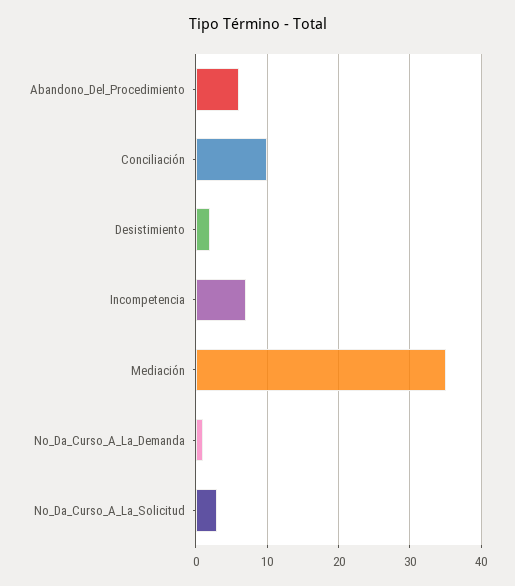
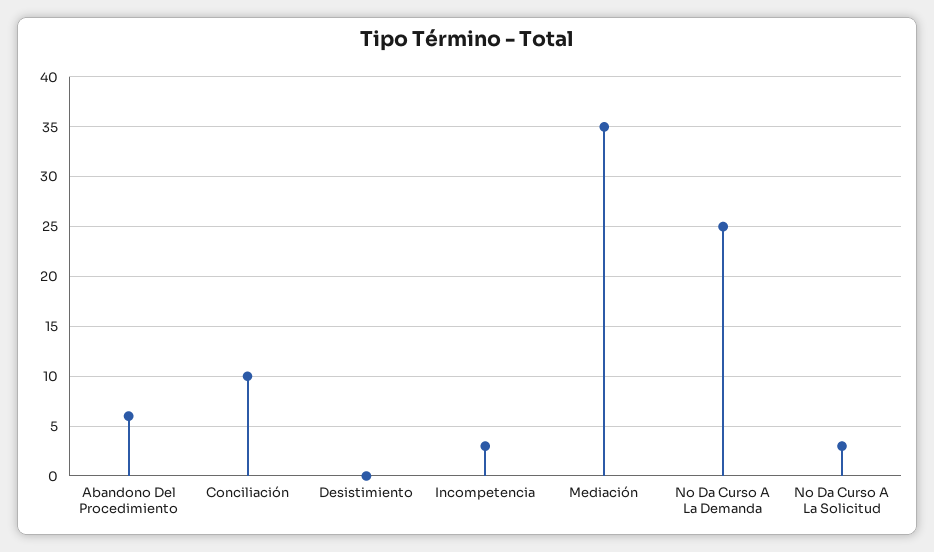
  {
    "Abandono_Del_Procedimiento": 6,
    "Conciliación": 10,
-   "Desistimiento": 2,
+   "Desistimiento": 0,
-   "Incompetencia": 7,
+   "Incompetencia": 3,
    "Mediación": 35,
-   "No_Da_Curso_A_La_Demanda": 1,
+   "No_Da_Curso_A_La_Demanda": 25,
    "No_Da_Curso_A_La_Solicitud": 3
  }

